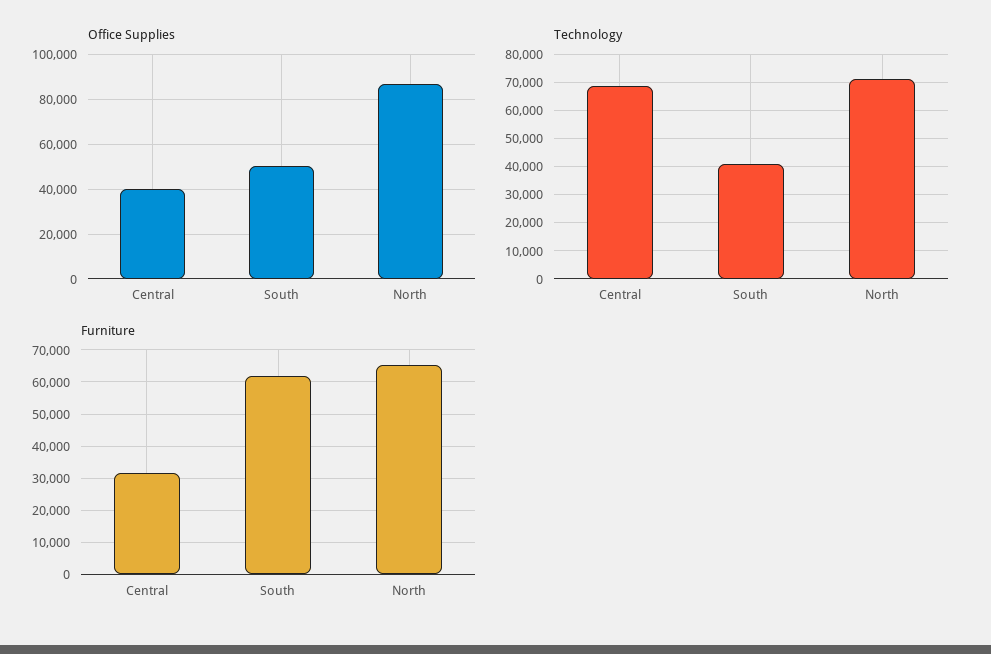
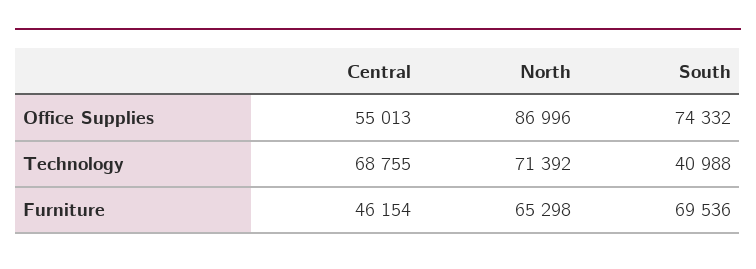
  {
    "Office Supplies": {
-     "Central": 40000,
+     "Central": 55013,
-     "South": 50000,
+     "South": 74332,
      "North": 86996
    },
    "Technology": {
      "Central": 68755,
      "South": 40988,
      "North": 71392
    },
    "Furniture": {
-     "Central": 32000,
+     "Central": 46154,
-     "South": 62000,
+     "South": 69536,
      "North": 65298
    }
  }

